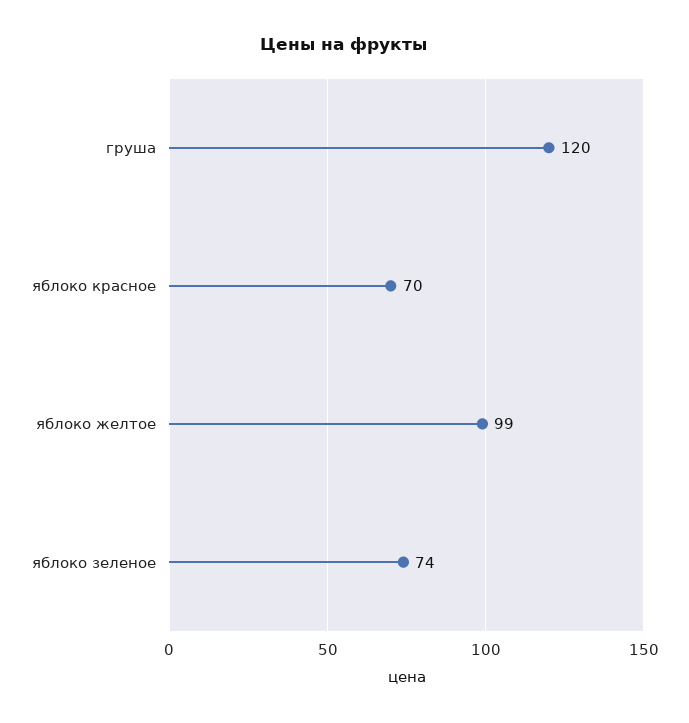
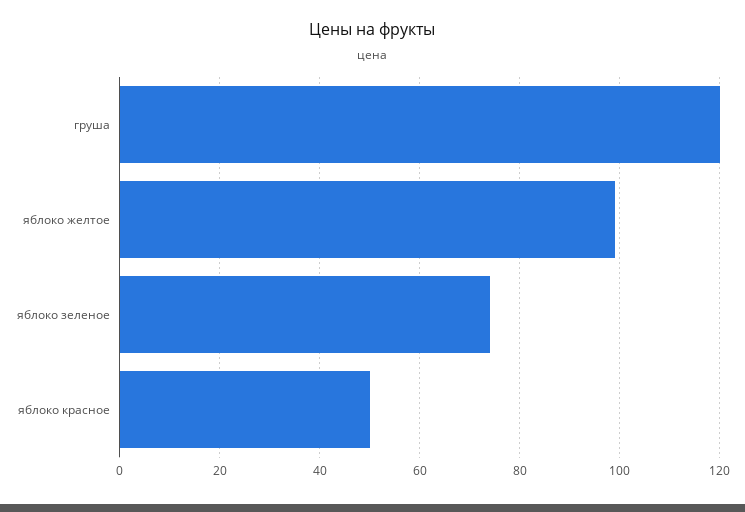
  {
    "груша": 120,
-   "яблоко красное": 70,
+   "яблоко красное": 50,
    "яблоко желтое": 99,
    "яблоко зеленое": 74
  }

